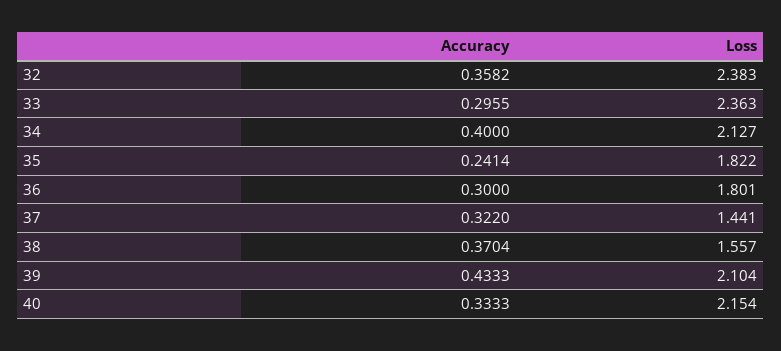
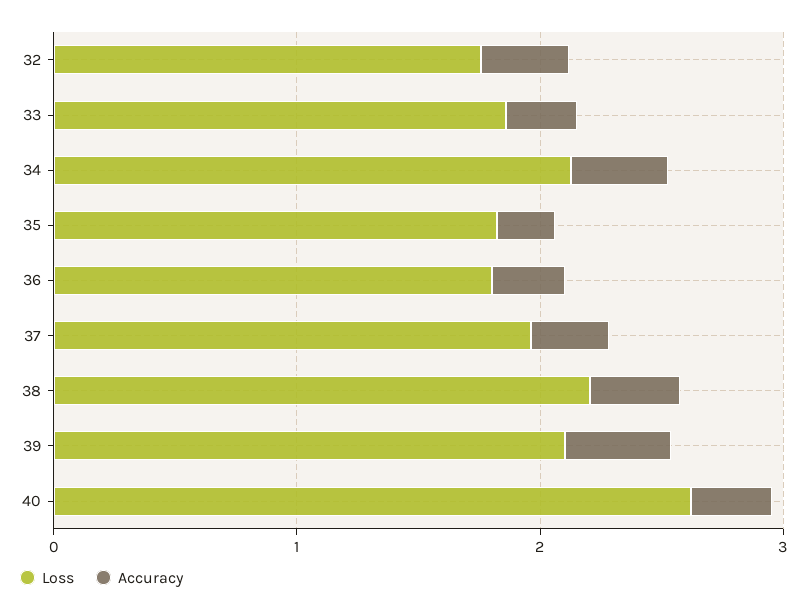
  {
    "Accuracy": {
      "32": 0.3582,
      "33": 0.2955,
      "34": 0.4,
      "35": 0.2414,
      "36": 0.3,
      "37": 0.322,
      "38": 0.3704,
      "39": 0.4333,
      "40": 0.3333
    },
    "Loss": {
-     "32": 2.383,
+     "32": 1.8,
-     "33": 2.363,
+     "33": 1.8,
      "34": 2.127,
      "35": 1.822,
      "36": 1.801,
-     "37": 1.441,
+     "37": 2,
-     "38": 1.557,
+     "38": 2.2,
      "39": 2.104,
-     "40": 2.154
+     "40": 2.6
    }
  }

